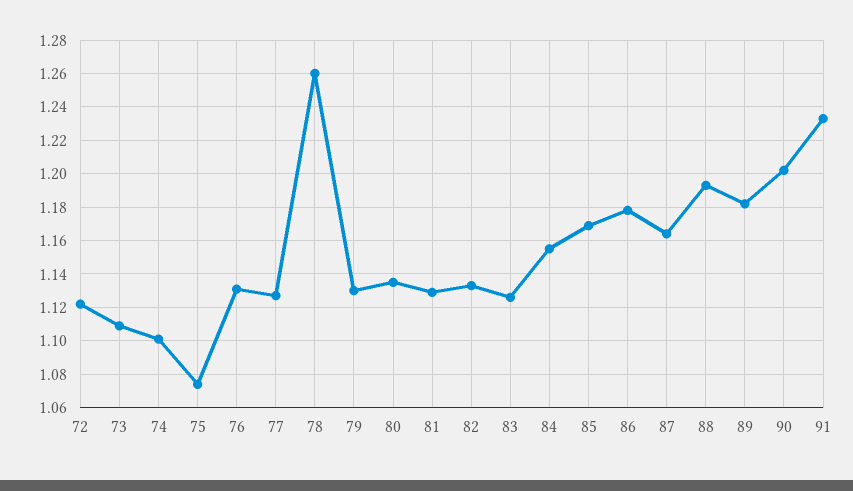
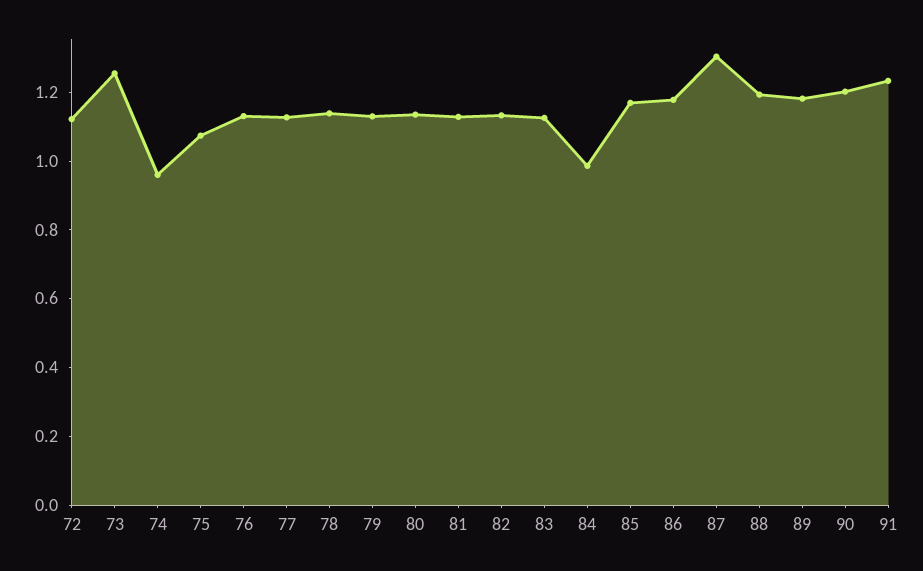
  {
    "72": 1.12,
-   "73": 1.11,
+   "73": 1.25,
-   "74": 1.1,
+   "74": 0.95,
    "75": 1.075,
    "76": 1.13,
    "77": 1.125,
-   "78": 1.26,
+   "78": 1.15,
    "79": 1.13,
    "80": 1.135,
    "81": 1.13,
    "82": 1.135,
    "83": 1.125,
-   "84": 1.155,
+   "84": 1,
    "85": 1.17,
    "86": 1.18,
-   "87": 1.165,
+   "87": 1.3,
    "88": 1.195,
    "89": 1.18,
    "90": 1.2,
    "91": 1.235
  }

